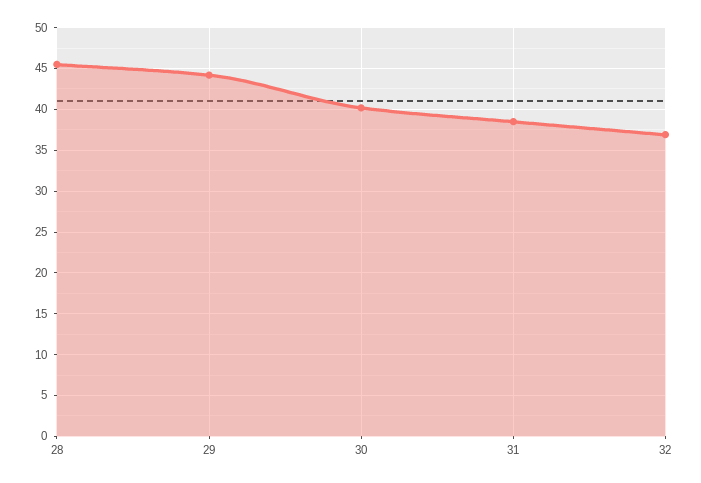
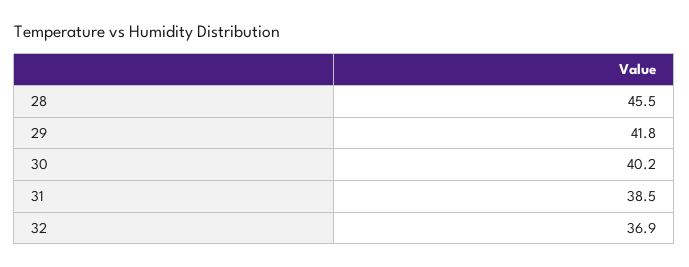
  {
    "28": 45.5,
-   "29": 44,
+   "29": 41.8,
    "30": 40.2,
    "31": 38.5,
    "32": 36.9
  }

